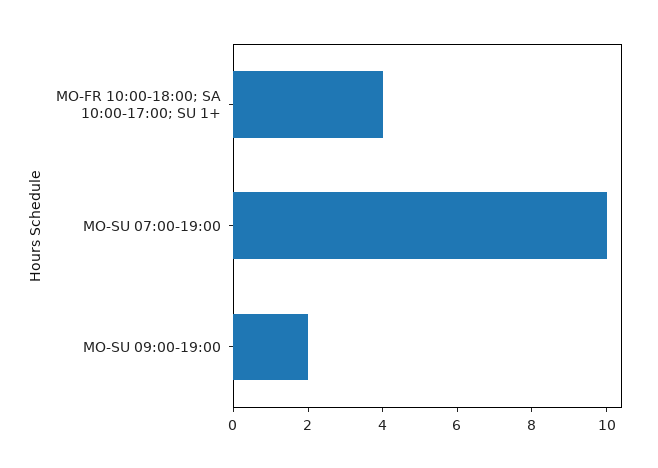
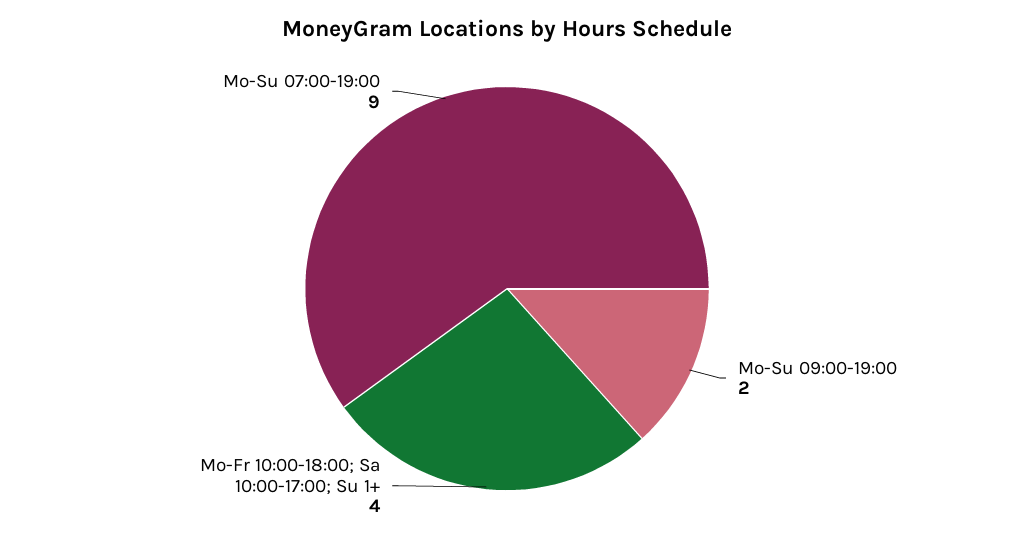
  {
    "MO-FR 10:00-18:00; SA 10:00-17:00; SU 1+": 4,
-   "MO-SU 07:00-19:00": 10,
+   "MO-SU 07:00-19:00": 9,
    "MO-SU 09:00-19:00": 2
  }

